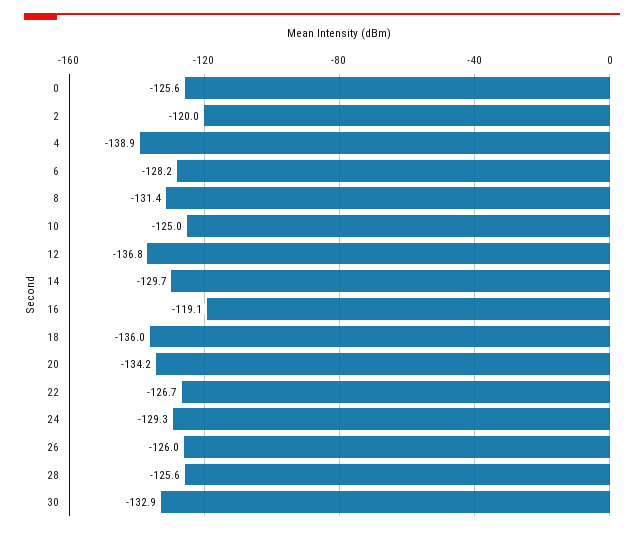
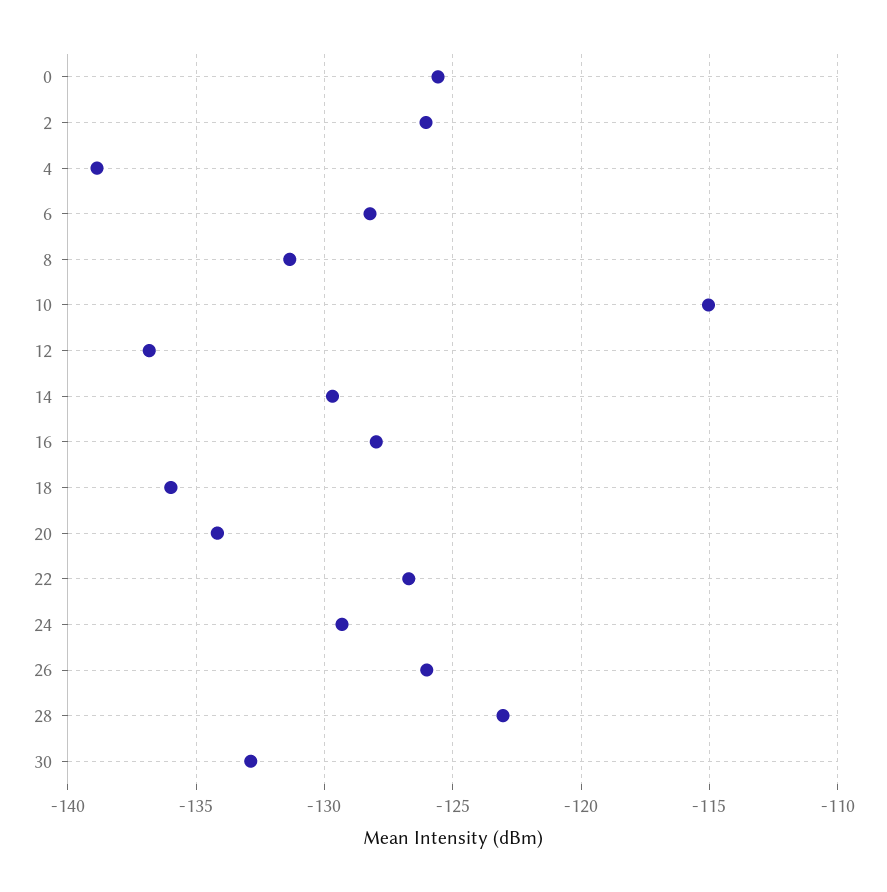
  {
    "0": -125.6,
-   "2": -120,
+   "2": -126,
    "4": -138.9,
    "6": -128.2,
    "8": -131.4,
-   "10": -125,
+   "10": -115,
    "12": -136.8,
    "14": -129.7,
-   "16": -119.1,
+   "16": -128,
    "18": -136,
    "20": -134.2,
    "22": -126.7,
    "24": -129.3,
    "26": -126,
-   "28": -125.6,
+   "28": -123,
    "30": -132.9
  }

